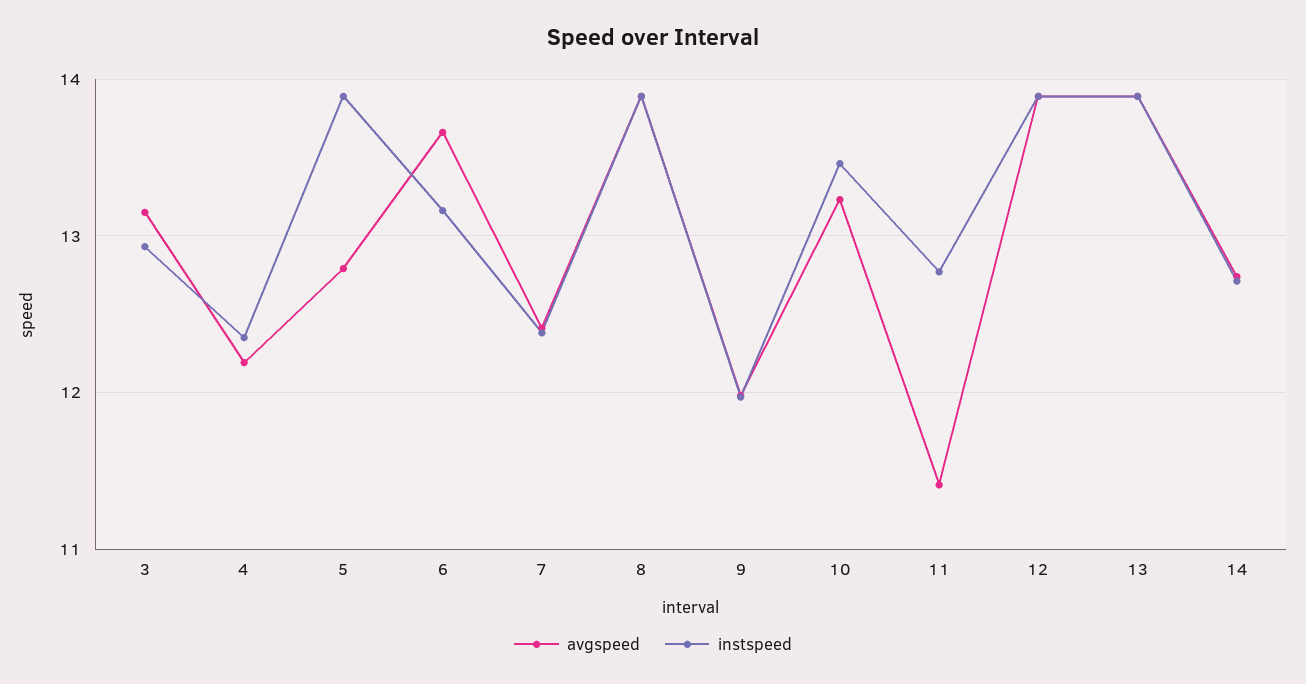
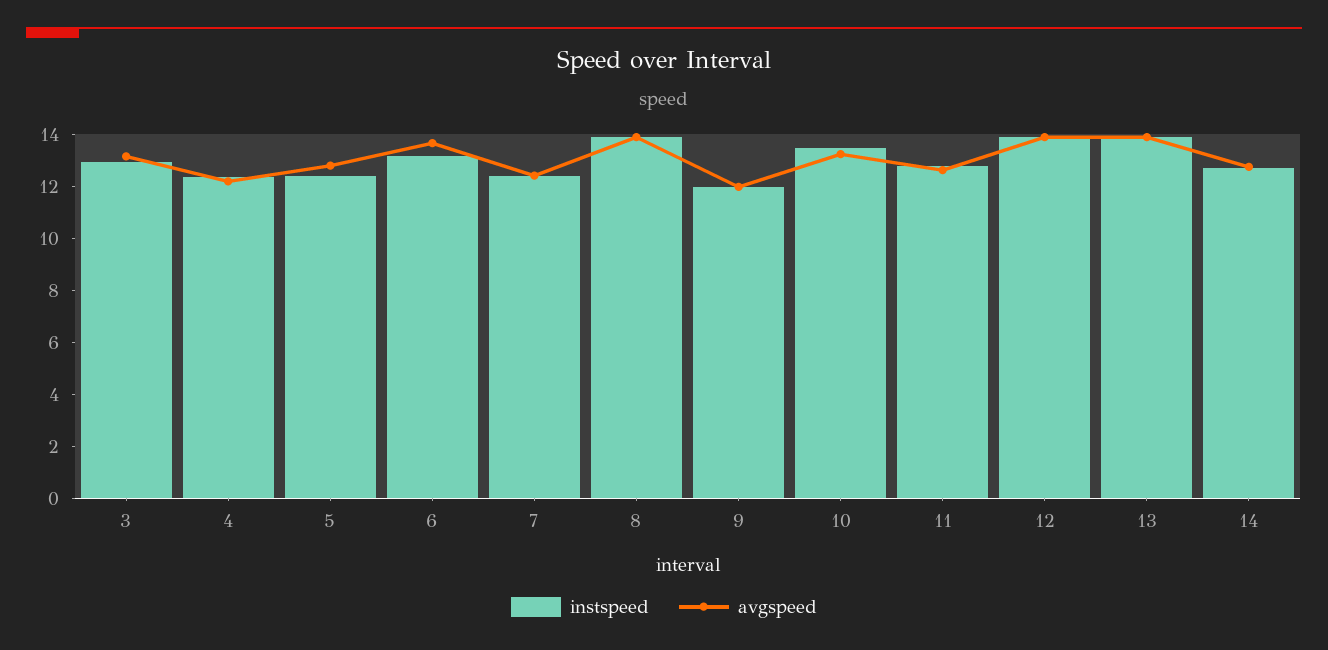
  {
    "avgspeed": {
      "3": 13.2,
      "4": 12.2,
      "5": 12.8,
      "6": 13.7,
      "7": 12.4,
      "8": 13.9,
      "9": 12,
      "10": 13.2,
-     "11": 11.4,
+     "11": 12.5,
      "12": 13.9,
      "13": 13.9,
      "14": 12.7
    },
    "instspeed": {
      "3": 12.9,
      "4": 12.4,
-     "5": 13.9,
+     "5": 12.5,
      "6": 13.2,
      "7": 12.4,
      "8": 13.9,
      "9": 12,
      "10": 13.5,
      "11": 12.8,
      "12": 13.9,
      "13": 13.9,
      "14": 12.7
    }
  }

